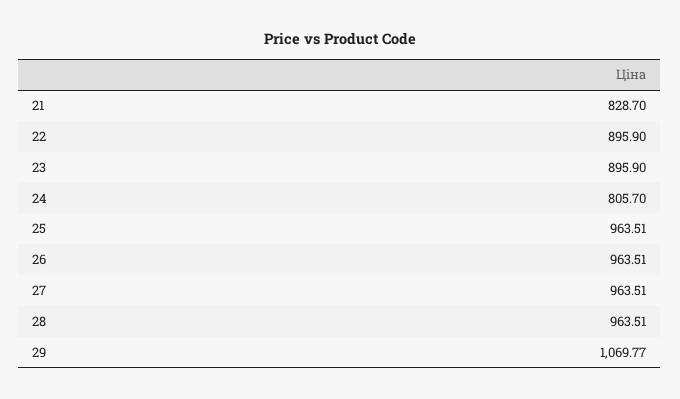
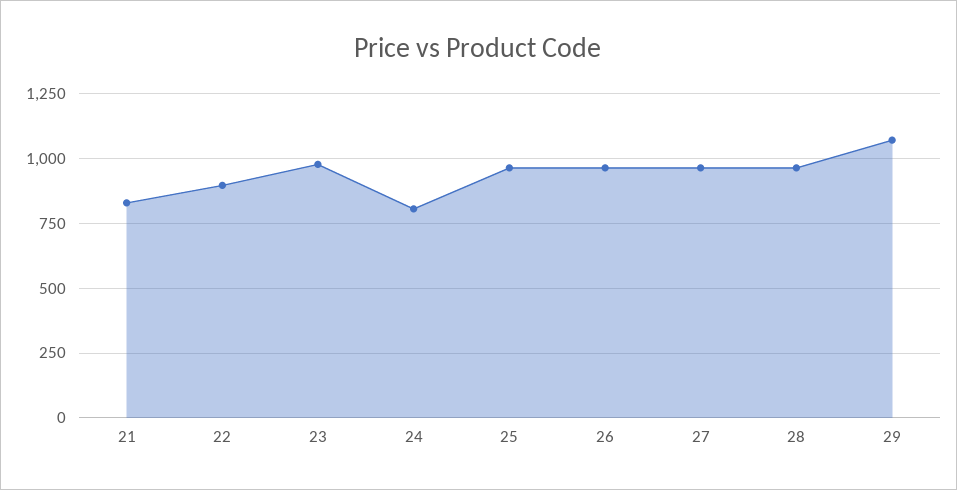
  {
    "21": 828.7,
    "22": 895.9,
-   "23": 895.9,
+   "23": 975,
    "24": 805.7,
    "25": 963.51,
    "26": 963.51,
    "27": 963.51,
    "28": 963.51,
    "29": 1069.77
  }

